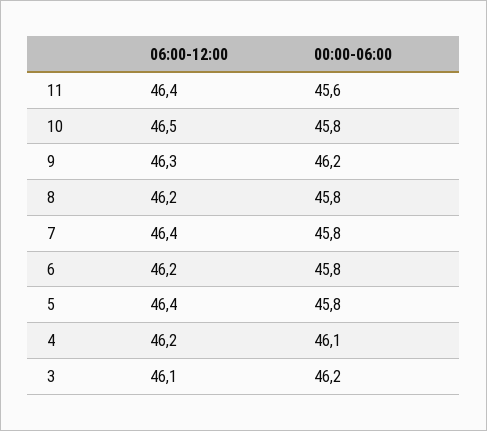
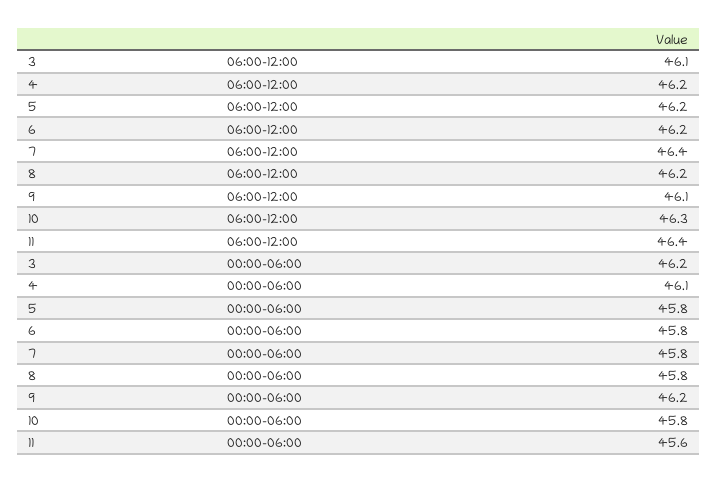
  {
    "06:00-12:00": {
      "11": 46.4,
-     "10": 46.5,
+     "10": 46.3,
-     "9": 46.3,
+     "9": 46.1,
      "8": 46.2,
      "7": 46.4,
      "6": 46.2,
-     "5": 46.4,
+     "5": 46.2,
      "4": 46.2,
      "3": 46.1
    },
    "00:00-06:00": {
      "11": 45.6,
      "10": 45.8,
      "9": 46.2,
      "8": 45.8,
      "7": 45.8,
      "6": 45.8,
      "5": 45.8,
      "4": 46.1,
      "3": 46.2
    }
  }

